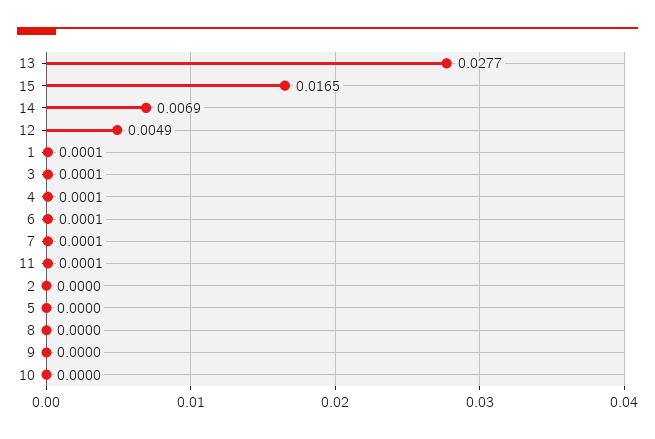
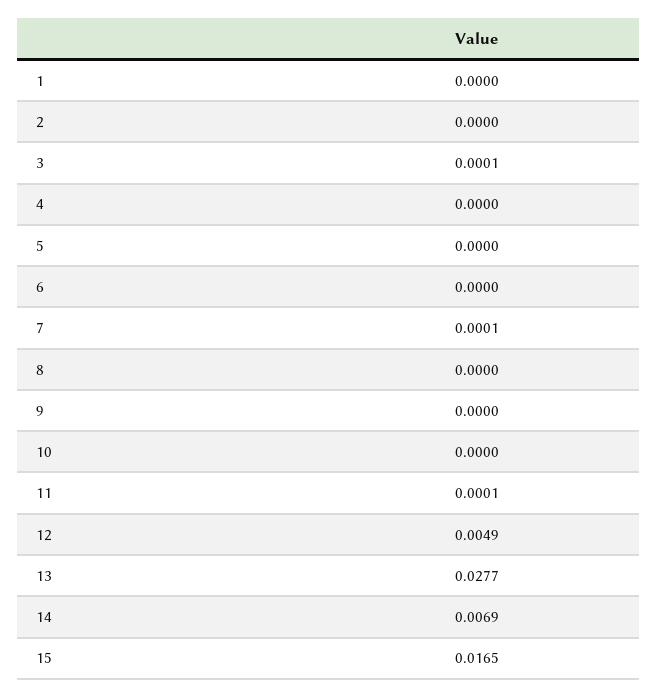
  {
    "13": 0.0277,
    "15": 0.0165,
    "14": 0.0069,
    "12": 0.0049,
-   "1": 0.0001,
+   "1": 0,
    "3": 0.0001,
-   "4": 0.0001,
+   "4": 0,
-   "6": 0.0001,
+   "6": 0,
    "7": 0.0001,
    "11": 0.0001,
    "2": 0,
    "5": 0,
    "8": 0,
    "9": 0,
    "10": 0
  }

